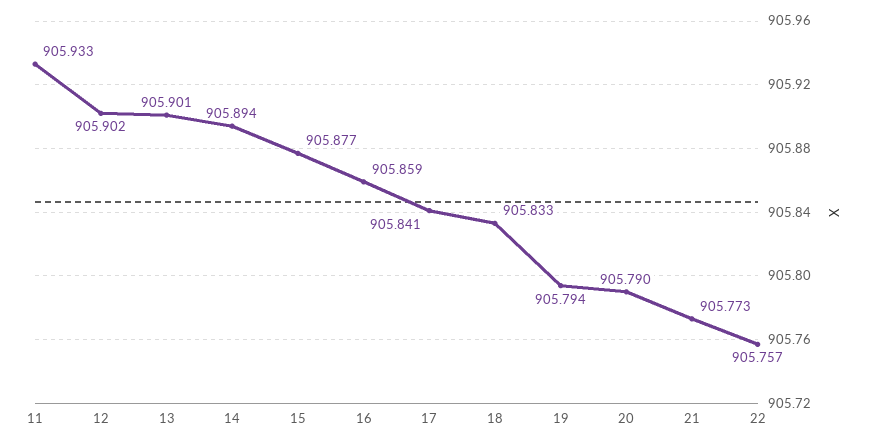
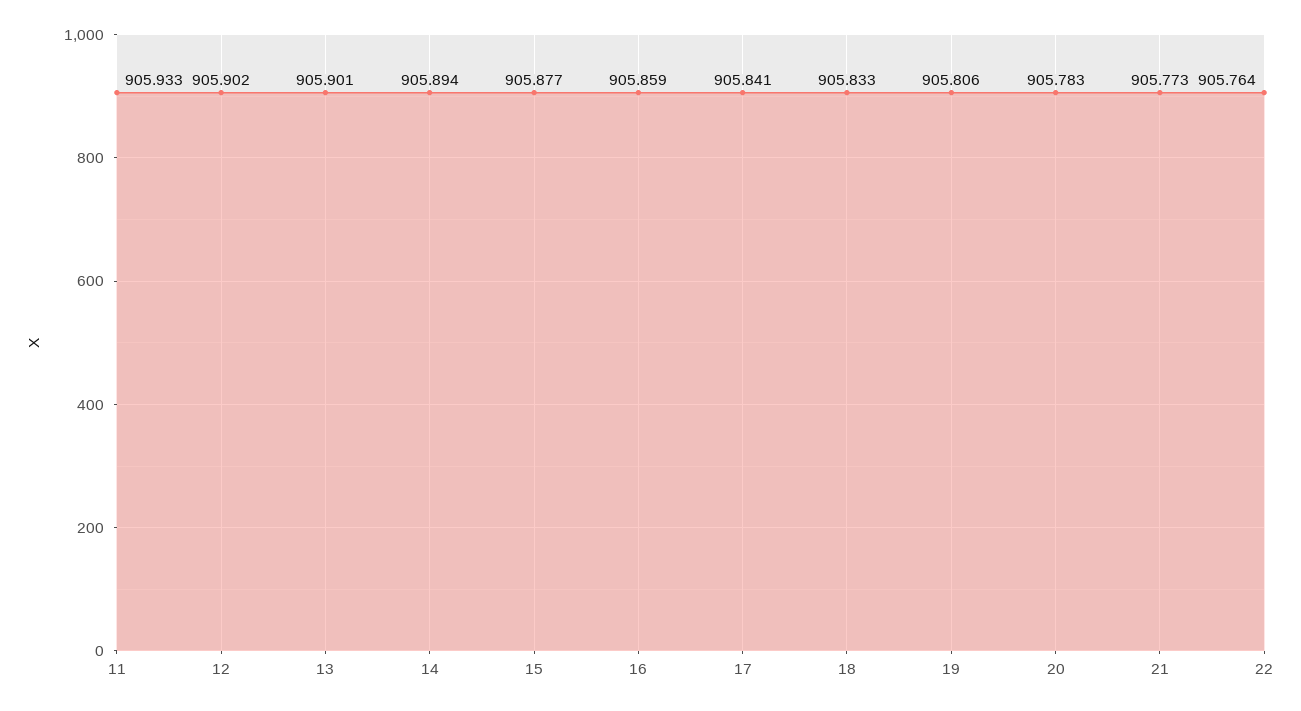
  {
    "11": 905.933,
    "12": 905.902,
    "13": 905.901,
    "14": 905.894,
    "15": 905.877,
    "16": 905.859,
    "17": 905.841,
    "18": 905.833,
-   "19": 905.794,
+   "19": 905.806,
-   "20": 905.79,
+   "20": 905.783,
    "21": 905.773,
-   "22": 905.757
+   "22": 905.764
  }

